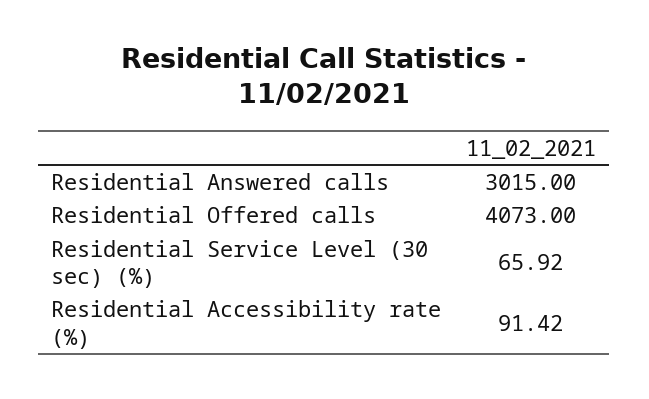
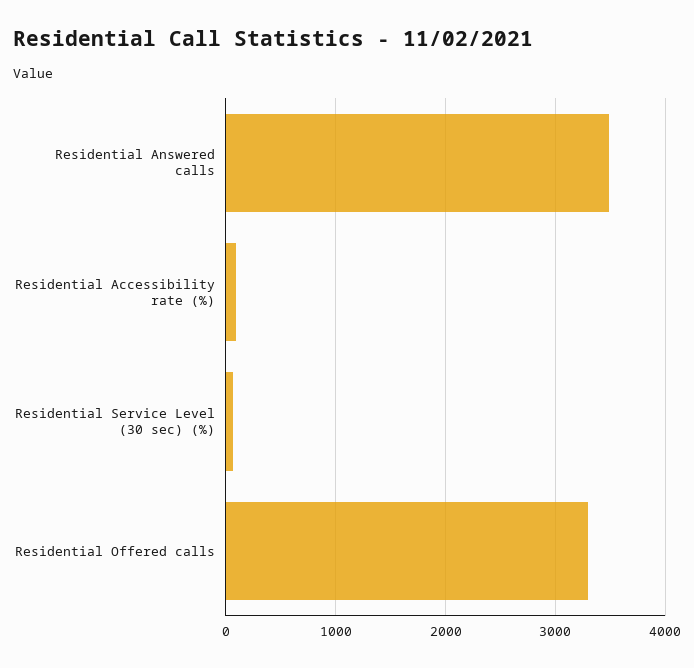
  {
-   "Residential Answered calls": 3015,
+   "Residential Answered calls": 3500,
-   "Residential Offered calls": 4073,
+   "Residential Offered calls": 3300,
    "Residential Service Level (30 sec) (%)": 65.92,
    "Residential Accessibility rate (%)": 91.42
  }

